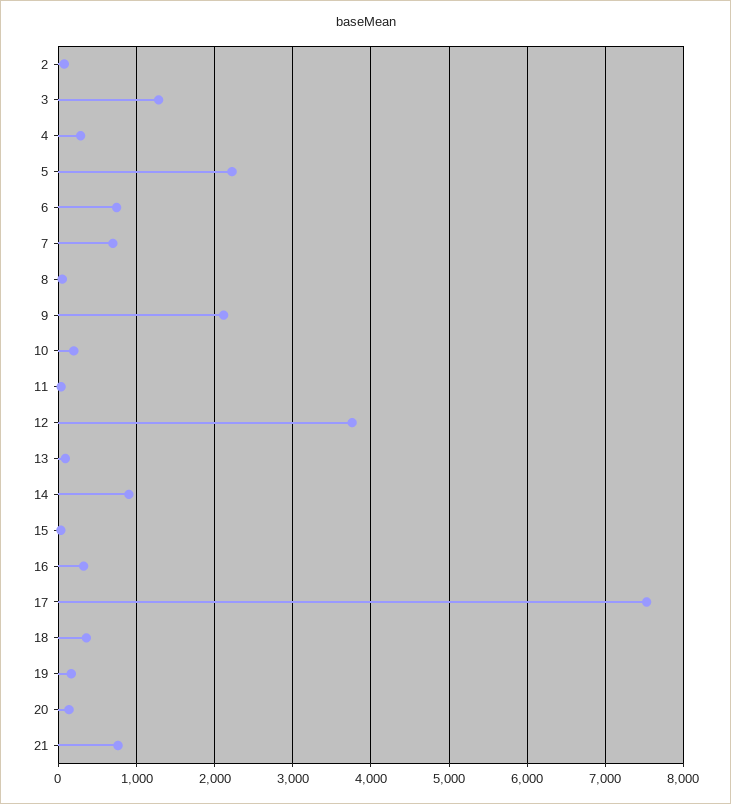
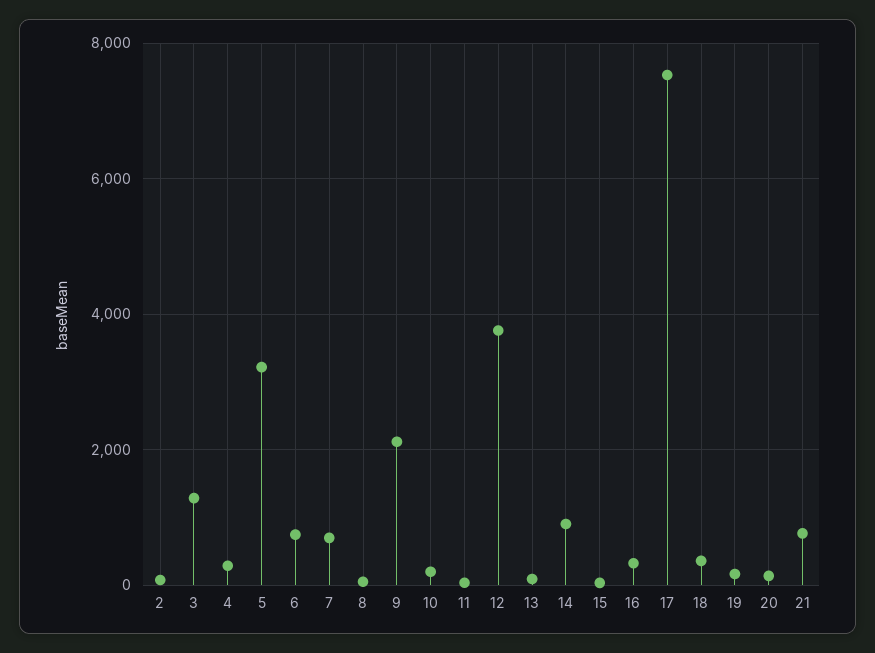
  {
    "2": 100,
    "3": 1300,
    "4": 300,
-   "5": 2200,
+   "5": 3200,
    "6": 700,
    "7": 700,
    "8": 0,
    "9": 2100,
    "10": 200,
    "11": 0,
    "12": 3800,
    "13": 100,
    "14": 900,
    "15": 0,
    "16": 300,
    "17": 7500,
    "18": 400,
    "19": 200,
    "20": 100,
    "21": 800
  }

